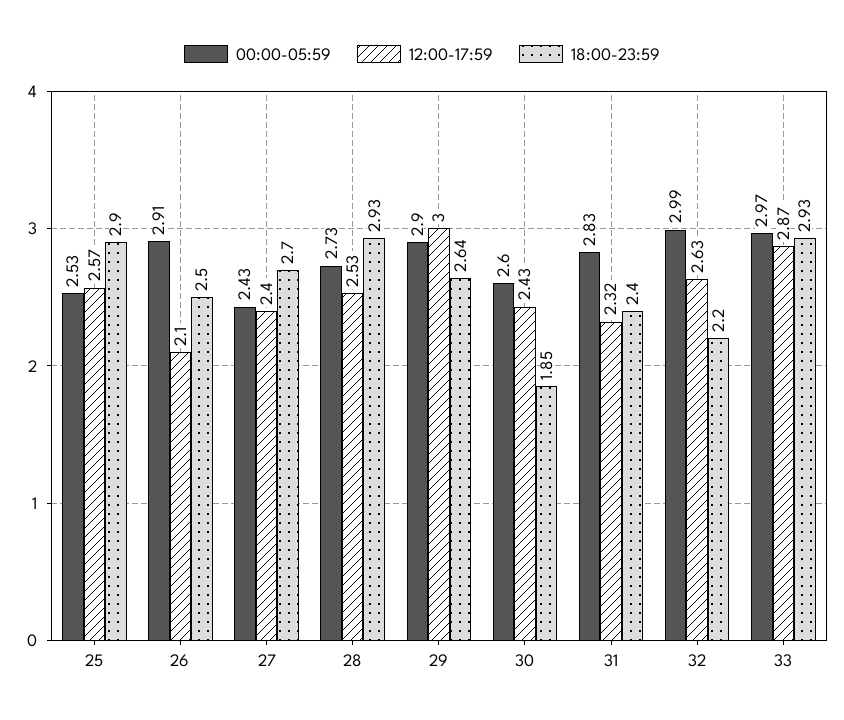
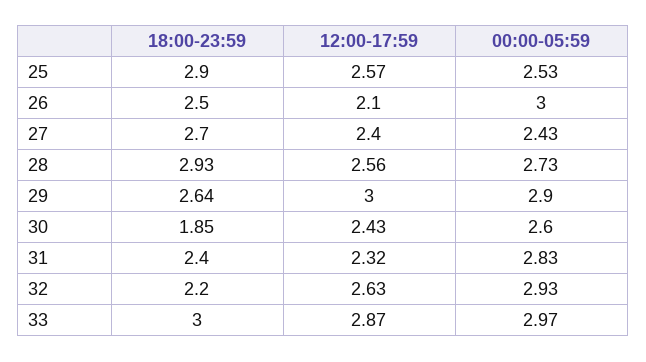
  {
    "00:00-05:59": {
      "25": 2.53,
-     "26": 2.91,
+     "26": 3,
      "27": 2.43,
      "28": 2.73,
      "29": 2.9,
      "30": 2.6,
      "31": 2.83,
-     "32": 2.99,
+     "32": 2.93,
      "33": 2.97
    },
    "12:00-17:59": {
      "25": 2.57,
      "26": 2.1,
      "27": 2.4,
-     "28": 2.53,
+     "28": 2.56,
      "29": 3,
      "30": 2.43,
      "31": 2.32,
      "32": 2.63,
      "33": 2.87
    },
    "18:00-23:59": {
      "25": 2.9,
      "26": 2.5,
      "27": 2.7,
      "28": 2.93,
      "29": 2.64,
      "30": 1.85,
      "31": 2.4,
      "32": 2.2,
-     "33": 2.93
+     "33": 3
    }
  }

